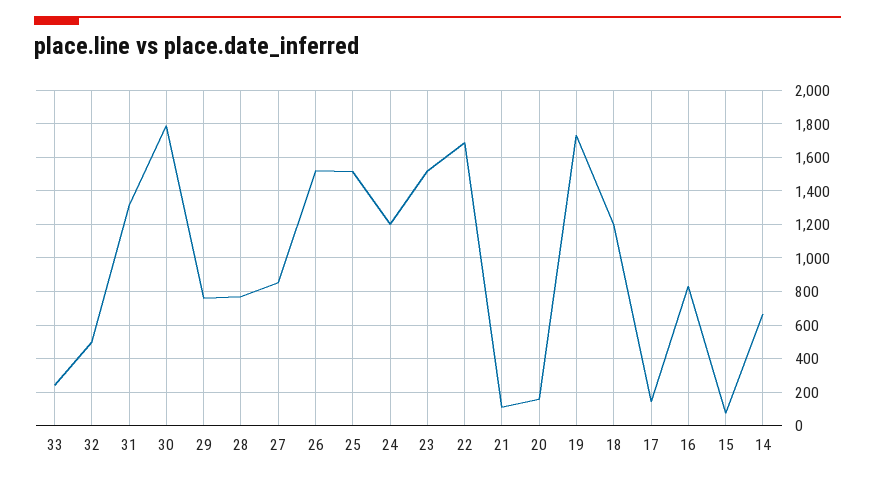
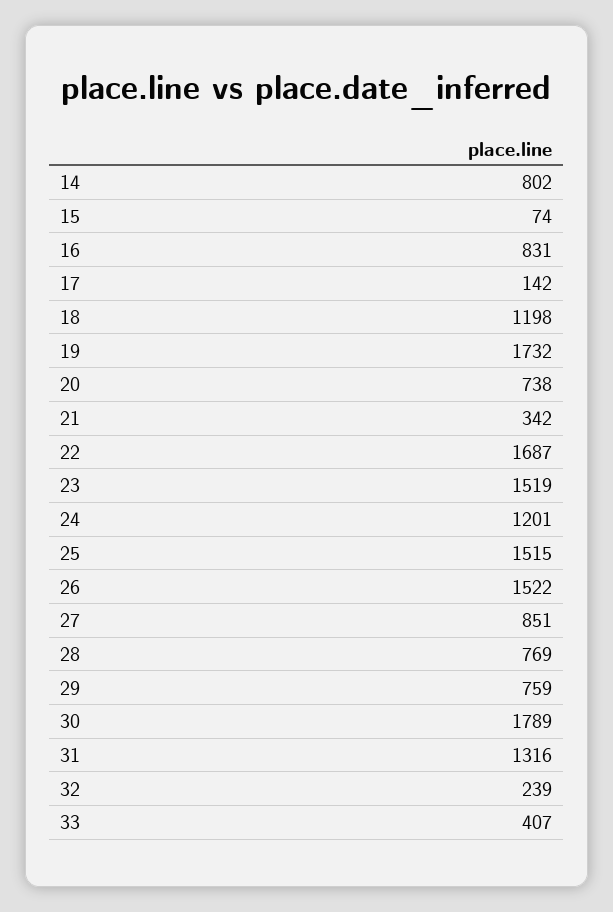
  {
-   "33": 250,
+   "33": 407,
-   "32": 500,
+   "32": 239,
    "31": 1316,
    "30": 1789,
    "29": 759,
    "28": 769,
    "27": 851,
    "26": 1522,
    "25": 1515,
    "24": 1201,
    "23": 1519,
    "22": 1687,
-   "21": 100,
+   "21": 342,
-   "20": 150,
+   "20": 738,
    "19": 1732,
    "18": 1198,
    "17": 142,
    "16": 831,
    "15": 74,
-   "14": 650
+   "14": 802
  }

